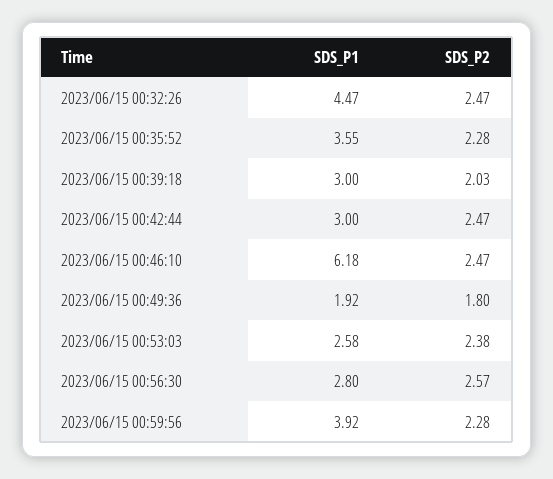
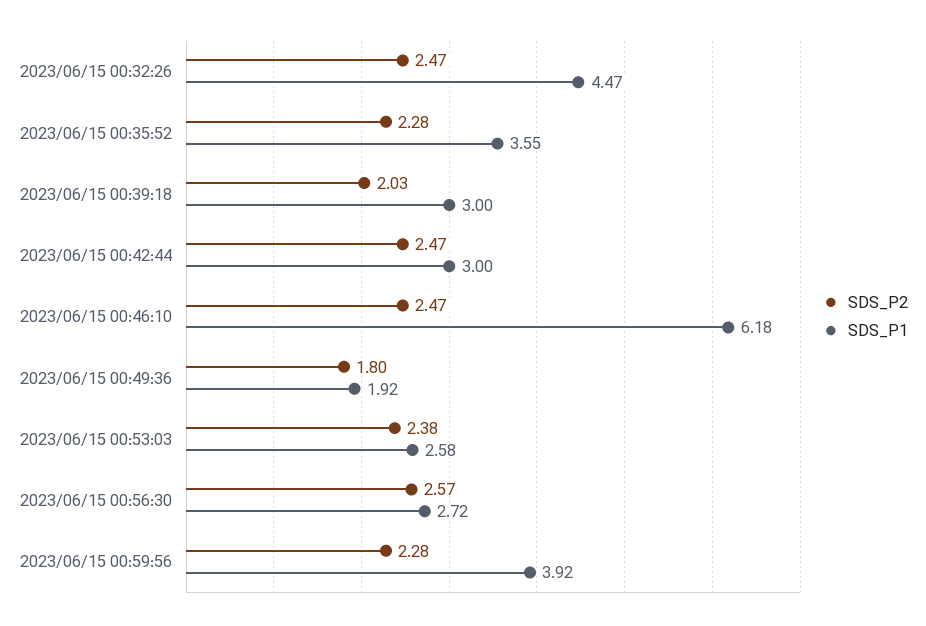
  {
    "SDS_P1": {
      "2023/06/15 00:32:26": 4.47,
      "2023/06/15 00:35:52": 3.55,
      "2023/06/15 00:39:18": 3,
      "2023/06/15 00:42:44": 3,
      "2023/06/15 00:46:10": 6.18,
      "2023/06/15 00:49:36": 1.92,
      "2023/06/15 00:53:03": 2.58,
-     "2023/06/15 00:56:30": 2.8,
+     "2023/06/15 00:56:30": 2.72,
      "2023/06/15 00:59:56": 3.92
    },
    "SDS_P2": {
      "2023/06/15 00:32:26": 2.47,
      "2023/06/15 00:35:52": 2.28,
      "2023/06/15 00:39:18": 2.03,
      "2023/06/15 00:42:44": 2.47,
      "2023/06/15 00:46:10": 2.47,
      "2023/06/15 00:49:36": 1.8,
      "2023/06/15 00:53:03": 2.38,
      "2023/06/15 00:56:30": 2.57,
      "2023/06/15 00:59:56": 2.28
    }
  }

